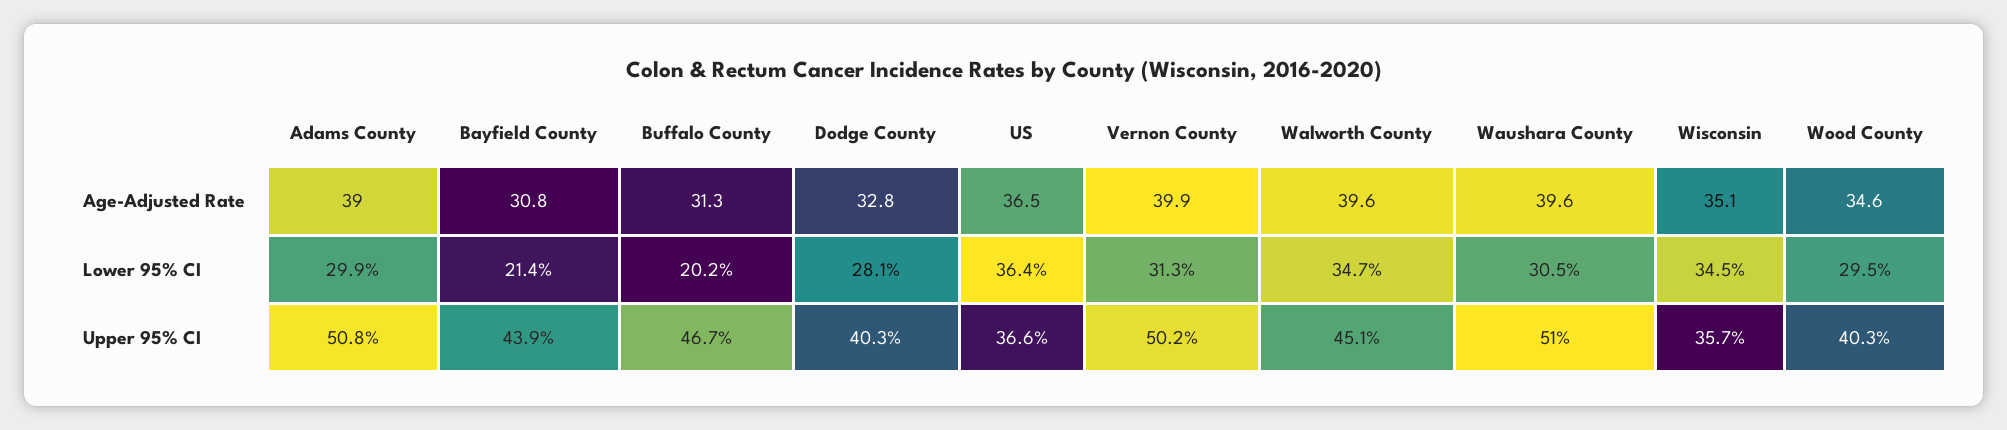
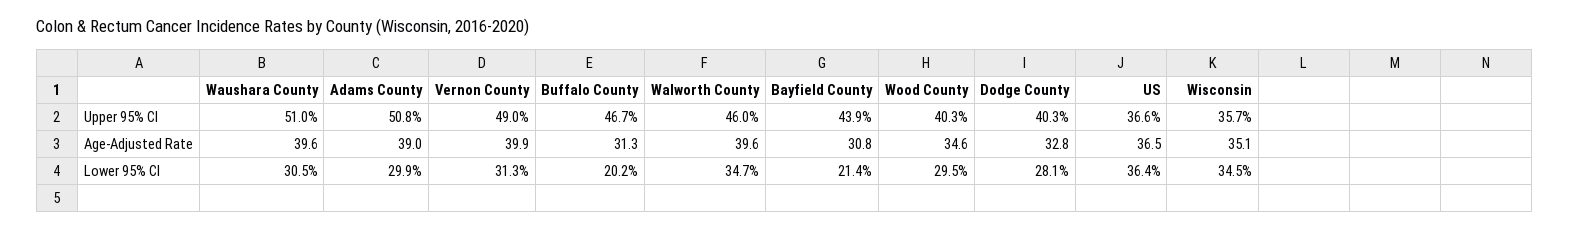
  {
    "Adams County": {
      "Age-Adjusted Rate": 39,
      "Lower 95% CI": 29.9,
      "Upper 95% CI": 50.8
    },
    "Bayfield County": {
      "Age-Adjusted Rate": 30.8,
      "Lower 95% CI": 21.4,
      "Upper 95% CI": 43.9
    },
    "Buffalo County": {
      "Age-Adjusted Rate": 31.3,
      "Lower 95% CI": 20.2,
      "Upper 95% CI": 46.7
    },
    "Dodge County": {
      "Age-Adjusted Rate": 32.8,
      "Lower 95% CI": 28.1,
      "Upper 95% CI": 40.3
    },
    "US": {
      "Age-Adjusted Rate": 36.5,
      "Lower 95% CI": 36.4,
      "Upper 95% CI": 36.6
    },
    "Vernon County": {
      "Age-Adjusted Rate": 39.9,
      "Lower 95% CI": 31.3,
-     "Upper 95% CI": 50.2
+     "Upper 95% CI": 49
    },
    "Walworth County": {
      "Age-Adjusted Rate": 39.6,
      "Lower 95% CI": 34.7,
-     "Upper 95% CI": 45.1
+     "Upper 95% CI": 46
    },
    "Waushara County": {
      "Age-Adjusted Rate": 39.6,
      "Lower 95% CI": 30.5,
      "Upper 95% CI": 51
    },
    "Wisconsin": {
      "Age-Adjusted Rate": 35.1,
      "Lower 95% CI": 34.5,
      "Upper 95% CI": 35.7
    },
    "Wood County": {
      "Age-Adjusted Rate": 34.6,
      "Lower 95% CI": 29.5,
      "Upper 95% CI": 40.3
    }
  }

